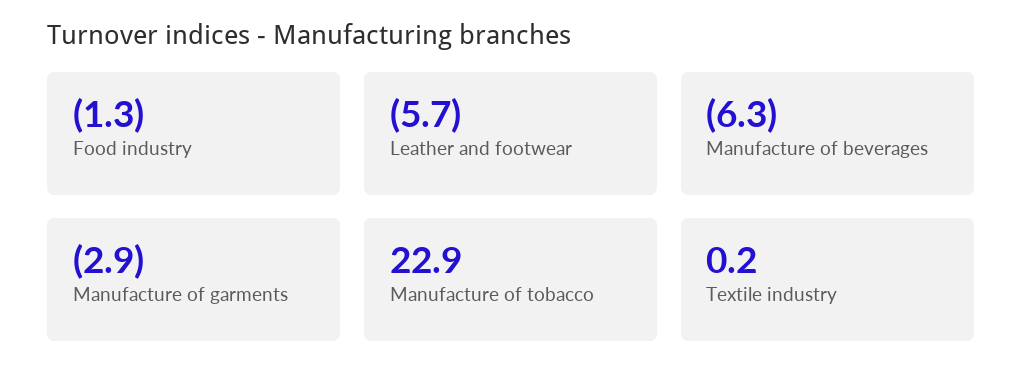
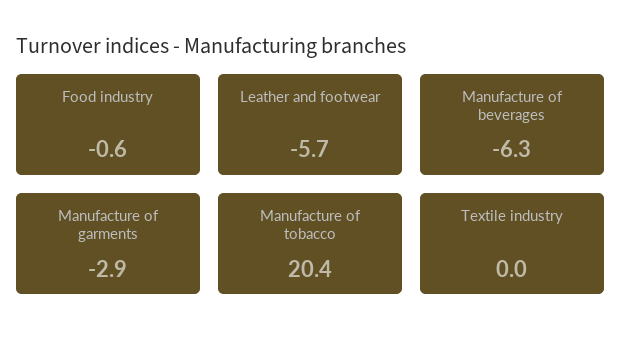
  {
-   "Food industry": -1.3,
+   "Food industry": -0.6,
    "Leather and footwear": -5.7,
    "Manufacture of beverages": -6.3,
    "Manufacture of garments": -2.9,
-   "Manufacture of tobacco": 22.9,
+   "Manufacture of tobacco": 20.4,
-   "Textile industry": 0.2
+   "Textile industry": 0
  }

